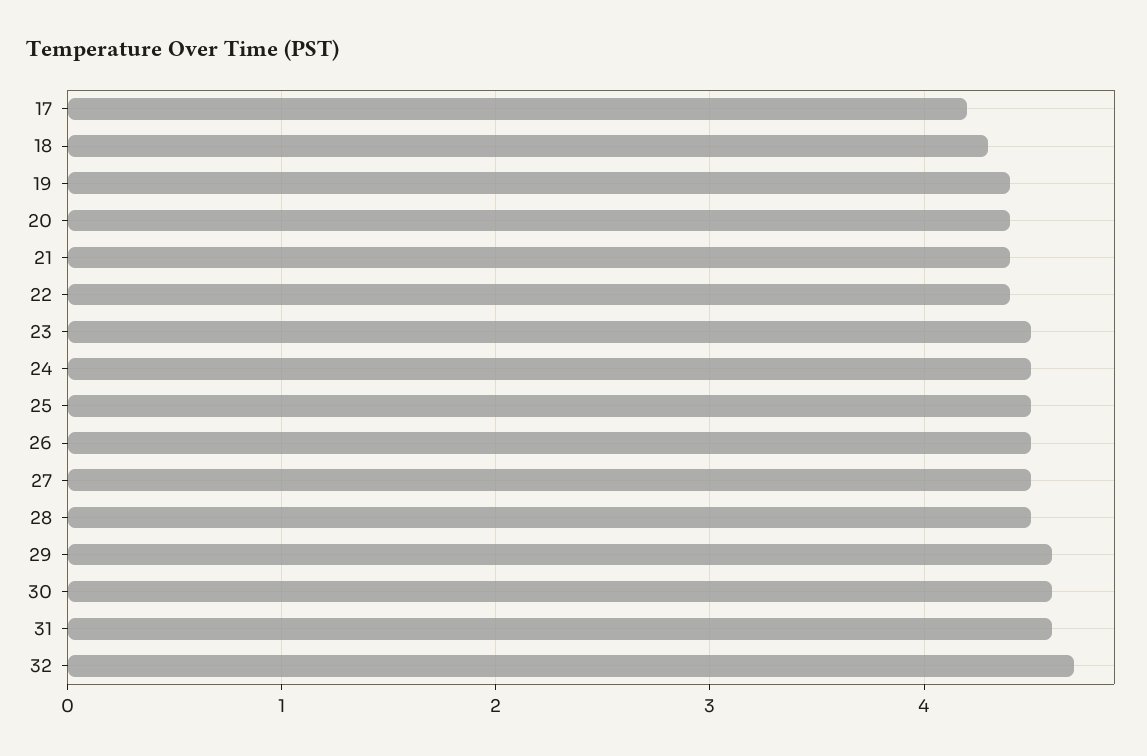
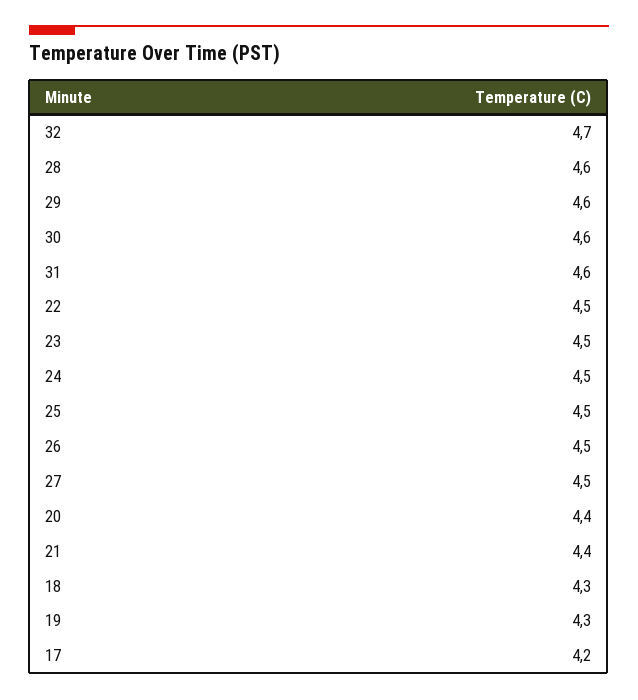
  {
    "17": 4.2,
    "18": 4.3,
-   "19": 4.4,
+   "19": 4.3,
    "20": 4.4,
    "21": 4.4,
-   "22": 4.4,
+   "22": 4.5,
    "23": 4.5,
    "24": 4.5,
    "25": 4.5,
    "26": 4.5,
    "27": 4.5,
-   "28": 4.5,
+   "28": 4.6,
    "29": 4.6,
    "30": 4.6,
    "31": 4.6,
    "32": 4.7
  }

